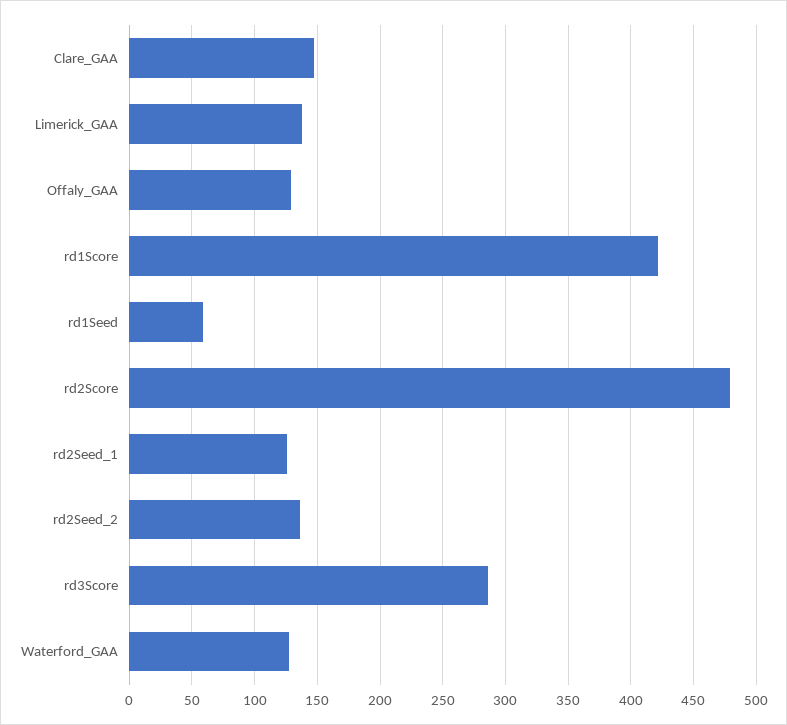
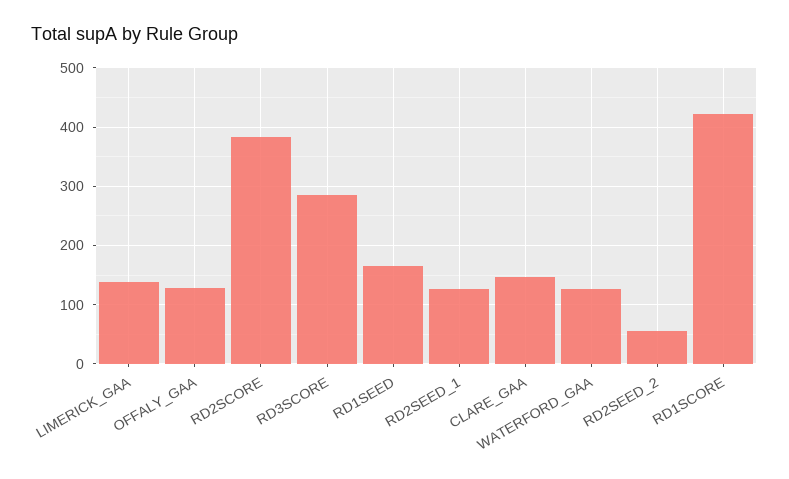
  {
    "Clare_GAA": 145,
    "Limerick_GAA": 140,
    "Offaly_GAA": 130,
    "rd1Score": 420,
-   "rd1Seed": 60,
+   "rd1Seed": 160,
-   "rd2Score": 480,
+   "rd2Score": 380,
    "rd2Seed_1": 125,
-   "rd2Seed_2": 135,
+   "rd2Seed_2": 60,
    "rd3Score": 285,
    "Waterford_GAA": 125
  }

